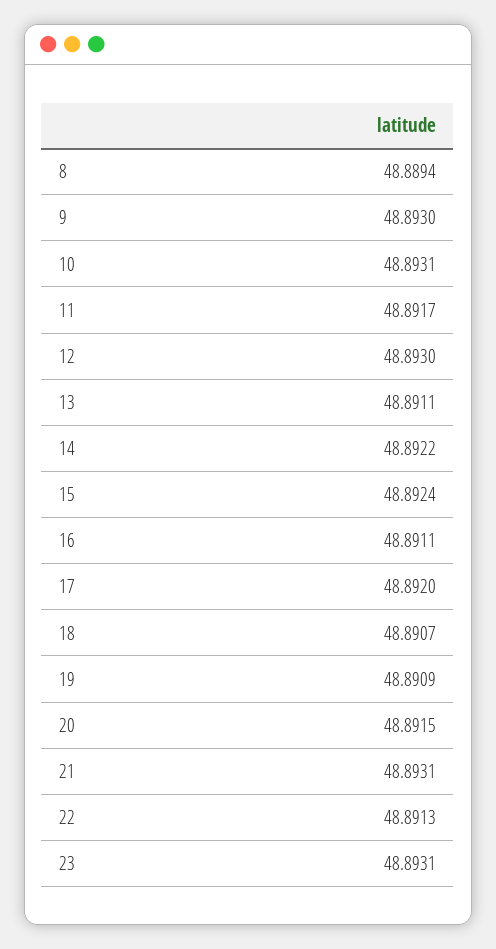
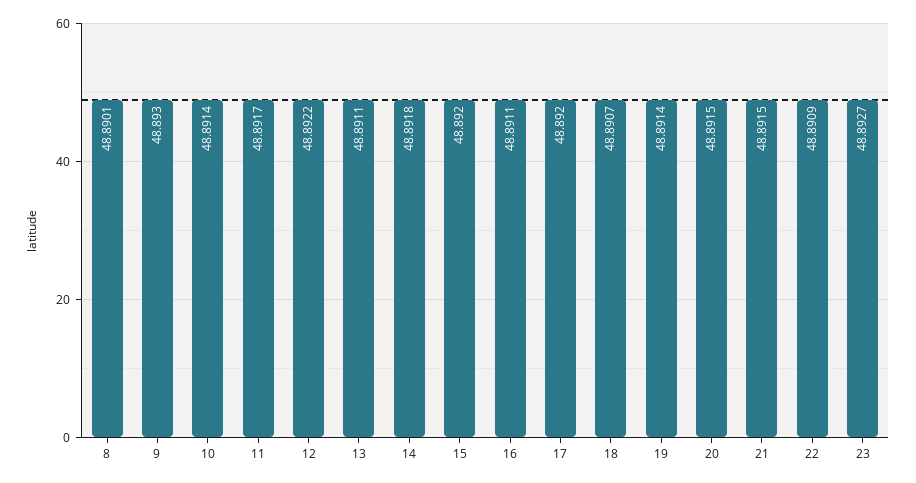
  {
-   "8": 48.8894,
+   "8": 48.8901,
    "9": 48.893,
-   "10": 48.8931,
+   "10": 48.8914,
    "11": 48.8917,
-   "12": 48.893,
+   "12": 48.8922,
    "13": 48.8911,
-   "14": 48.8922,
+   "14": 48.8918,
-   "15": 48.8924,
+   "15": 48.892,
    "16": 48.8911,
    "17": 48.892,
    "18": 48.8907,
-   "19": 48.8909,
+   "19": 48.8914,
    "20": 48.8915,
-   "21": 48.8931,
+   "21": 48.8915,
-   "22": 48.8913,
+   "22": 48.8909,
-   "23": 48.8931
+   "23": 48.8927
  }

